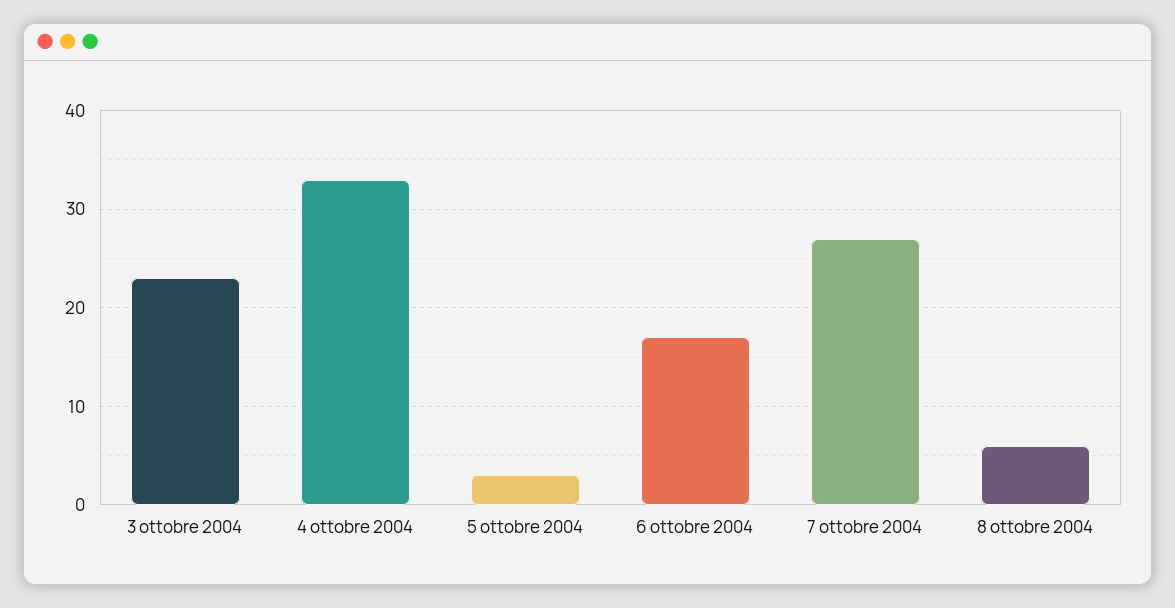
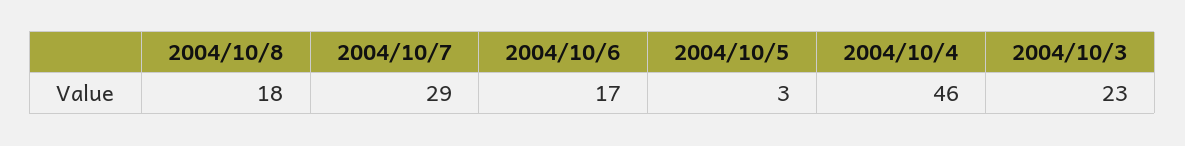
  {
    "3 ottobre 2004": 23,
-   "4 ottobre 2004": 33,
+   "4 ottobre 2004": 46,
    "5 ottobre 2004": 3,
    "6 ottobre 2004": 17,
-   "7 ottobre 2004": 27,
+   "7 ottobre 2004": 29,
-   "8 ottobre 2004": 6
+   "8 ottobre 2004": 18
  }

